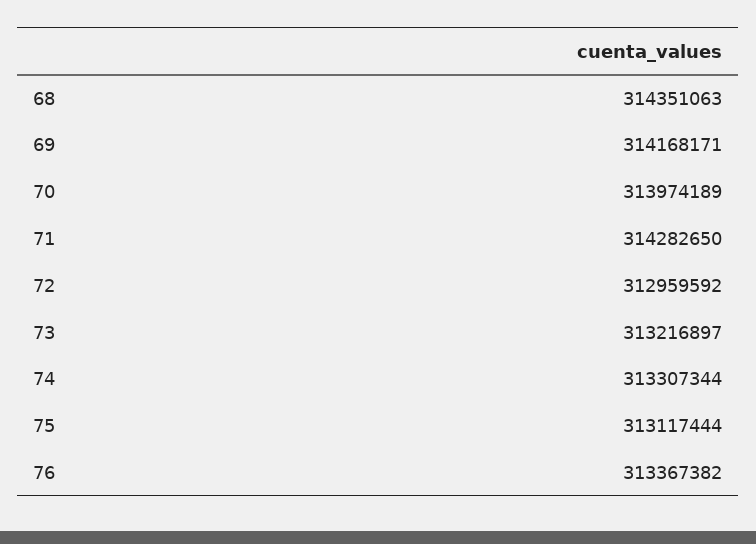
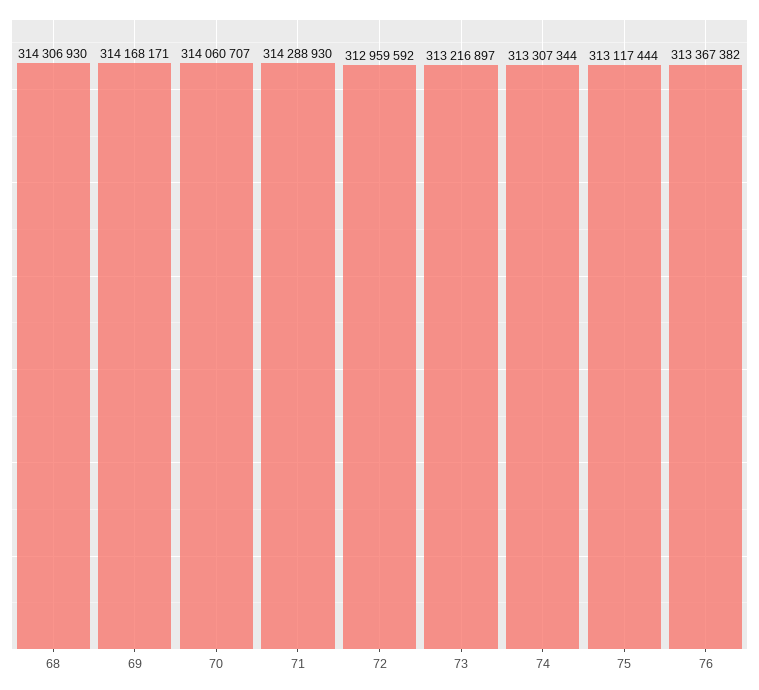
  {
-   "68": 314351063,
+   "68": 314306930,
    "69": 314168171,
-   "70": 313974189,
+   "70": 314060707,
-   "71": 314282650,
+   "71": 314288930,
    "72": 312959592,
    "73": 313216897,
    "74": 313307344,
    "75": 313117444,
    "76": 313367382
  }

